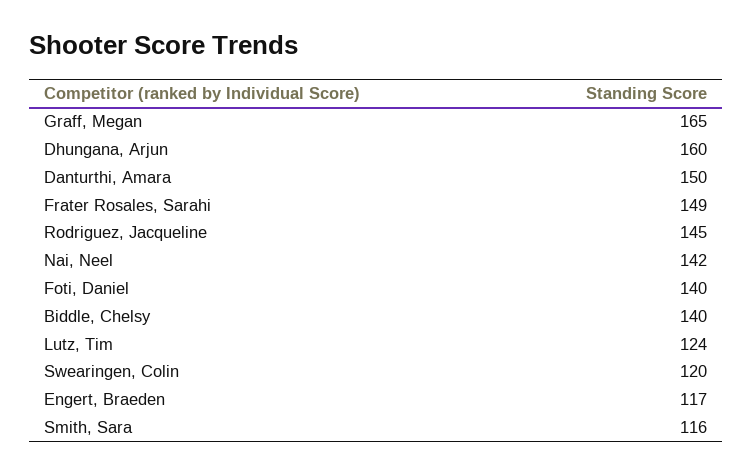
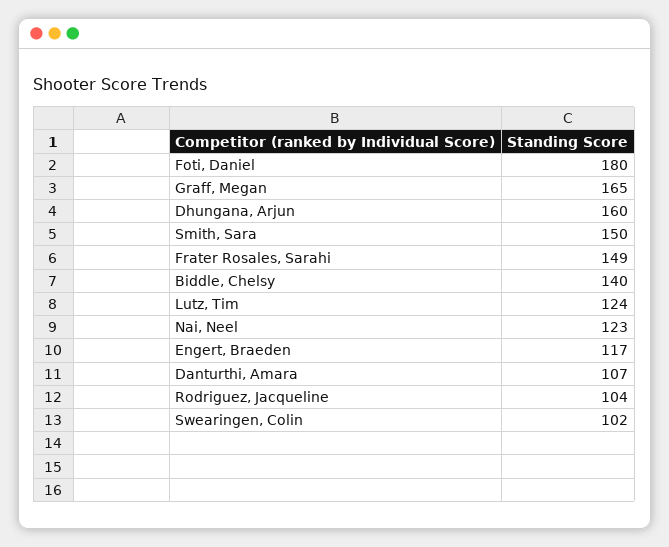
  {
    "Graff, Megan": 165,
    "Dhungana, Arjun": 160,
-   "Danturthi, Amara": 150,
+   "Danturthi, Amara": 107,
    "Frater Rosales, Sarahi": 149,
-   "Rodriguez, Jacqueline": 145,
+   "Rodriguez, Jacqueline": 104,
-   "Nai, Neel": 142,
+   "Nai, Neel": 123,
-   "Foti, Daniel": 140,
+   "Foti, Daniel": 180,
    "Biddle, Chelsy": 140,
    "Lutz, Tim": 124,
-   "Swearingen, Colin": 120,
+   "Swearingen, Colin": 102,
    "Engert, Braeden": 117,
-   "Smith, Sara": 116
+   "Smith, Sara": 150
  }

